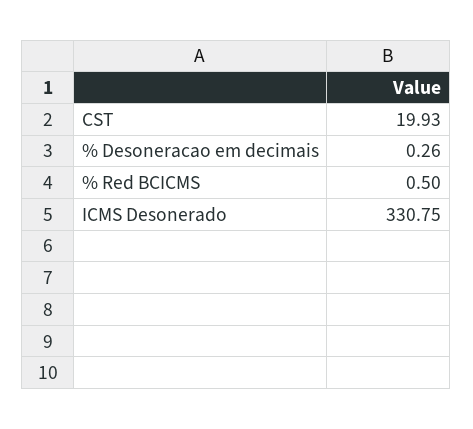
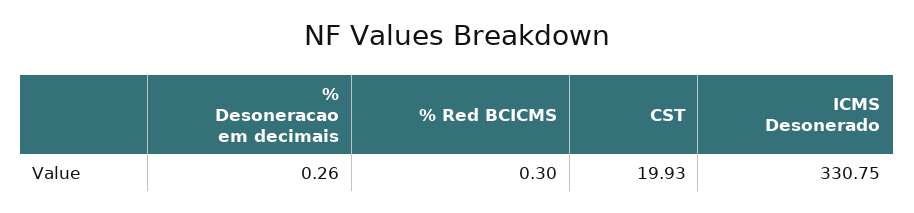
  {
    "CST": 19.93,
    "% Desoneracao em decimais": 0.26,
-   "% Red BCICMS": 0.5,
+   "% Red BCICMS": 0.3,
    "ICMS Desonerado": 330.75
  }

